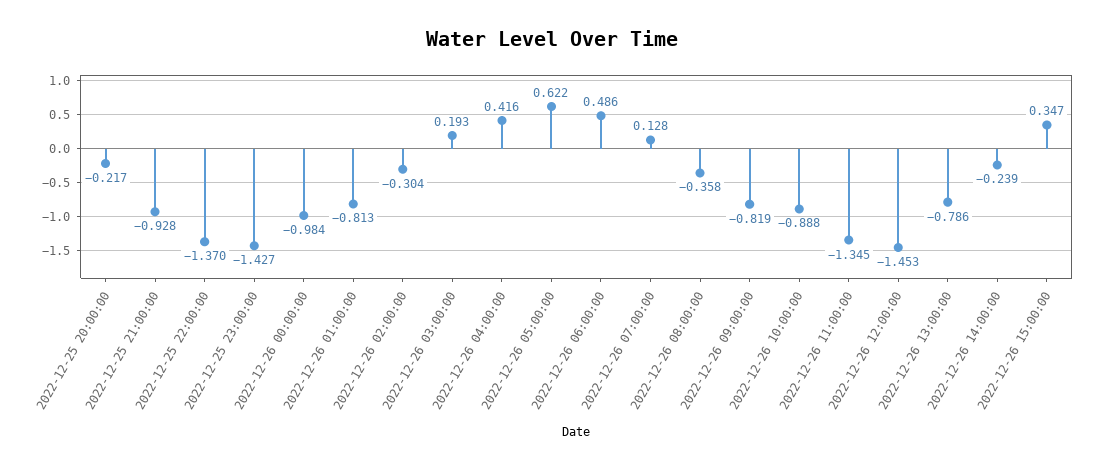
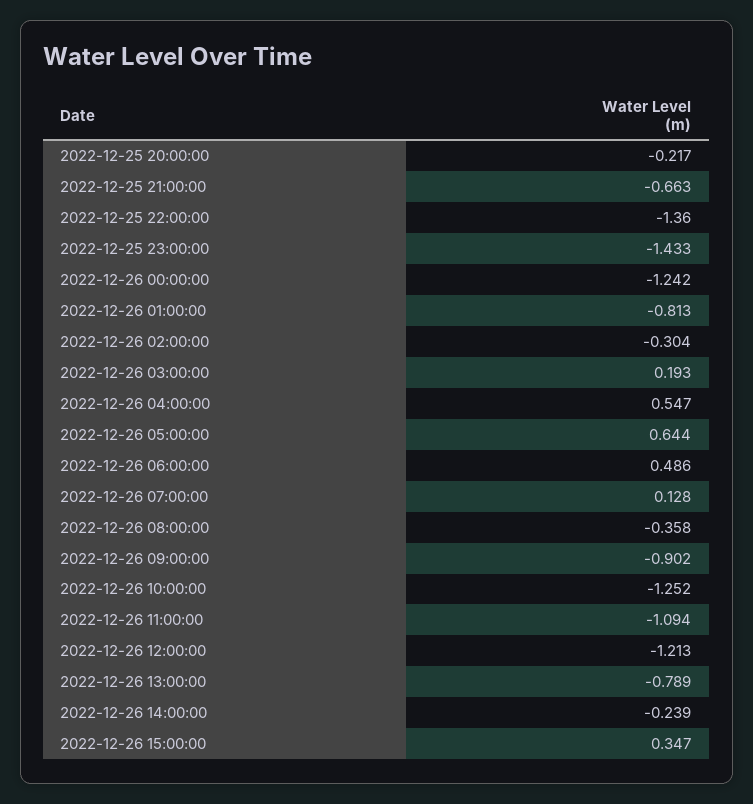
  {
    "2022-12-25 20:00:00": -0.217,
-   "2022-12-25 21:00:00": -0.928,
+   "2022-12-25 21:00:00": -0.663,
-   "2022-12-25 22:00:00": -1.37,
+   "2022-12-25 22:00:00": -1.36,
-   "2022-12-25 23:00:00": -1.427,
+   "2022-12-25 23:00:00": -1.433,
-   "2022-12-26 00:00:00": -0.984,
+   "2022-12-26 00:00:00": -1.242,
    "2022-12-26 01:00:00": -0.813,
    "2022-12-26 02:00:00": -0.304,
    "2022-12-26 03:00:00": 0.193,
-   "2022-12-26 04:00:00": 0.416,
+   "2022-12-26 04:00:00": 0.547,
-   "2022-12-26 05:00:00": 0.622,
+   "2022-12-26 05:00:00": 0.644,
    "2022-12-26 06:00:00": 0.486,
    "2022-12-26 07:00:00": 0.128,
    "2022-12-26 08:00:00": -0.358,
-   "2022-12-26 09:00:00": -0.819,
+   "2022-12-26 09:00:00": -0.902,
-   "2022-12-26 10:00:00": -0.888,
+   "2022-12-26 10:00:00": -1.252,
-   "2022-12-26 11:00:00": -1.345,
+   "2022-12-26 11:00:00": -1.094,
-   "2022-12-26 12:00:00": -1.453,
+   "2022-12-26 12:00:00": -1.213,
-   "2022-12-26 13:00:00": -0.786,
+   "2022-12-26 13:00:00": -0.789,
    "2022-12-26 14:00:00": -0.239,
    "2022-12-26 15:00:00": 0.347
  }

